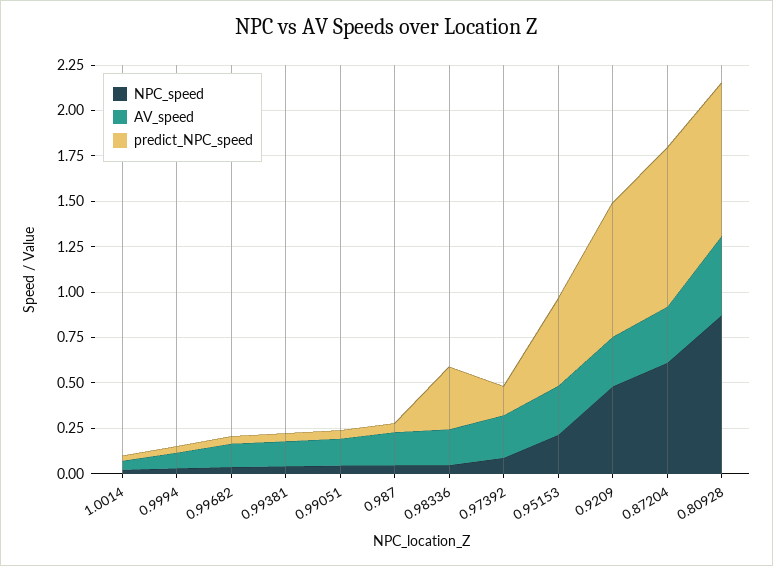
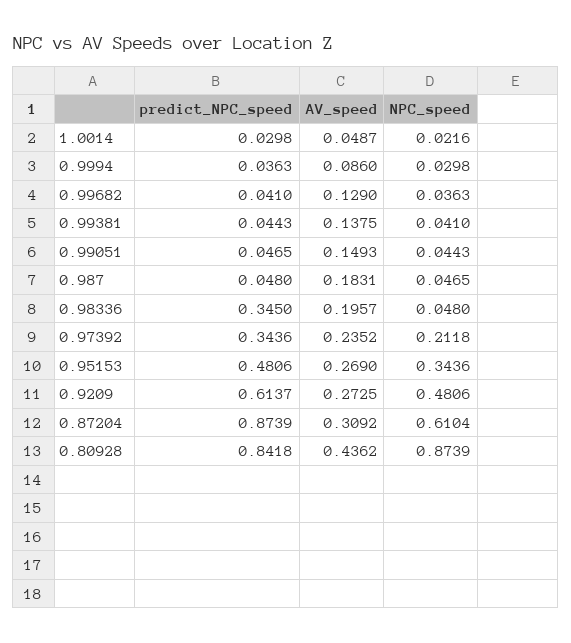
  {
    "NPC_speed": {
      "1.0014": 0.0216,
      "0.9994": 0.0298,
      "0.99682": 0.0363,
      "0.99381": 0.041,
      "0.99051": 0.0443,
      "0.987": 0.0465,
      "0.98336": 0.048,
-     "0.97392": 0.1,
+     "0.97392": 0.2118,
-     "0.95153": 0.2,
+     "0.95153": 0.3436,
      "0.9209": 0.4806,
      "0.87204": 0.6104,
      "0.80928": 0.8739
    },
    "AV_speed": {
      "1.0014": 0.0487,
      "0.9994": 0.086,
      "0.99682": 0.129,
      "0.99381": 0.1375,
      "0.99051": 0.1493,
      "0.987": 0.1831,
      "0.98336": 0.1957,
      "0.97392": 0.2352,
      "0.95153": 0.269,
      "0.9209": 0.2725,
      "0.87204": 0.3092,
      "0.80928": 0.4362
    },
    "predict_NPC_speed": {
      "1.0014": 0.0298,
      "0.9994": 0.0363,
      "0.99682": 0.041,
      "0.99381": 0.0443,
      "0.99051": 0.0465,
      "0.987": 0.048,
      "0.98336": 0.345,
-     "0.97392": 0.15,
+     "0.97392": 0.3436,
      "0.95153": 0.4806,
-     "0.9209": 0.75,
+     "0.9209": 0.6137,
      "0.87204": 0.8739,
      "0.80928": 0.8418
    }
  }

